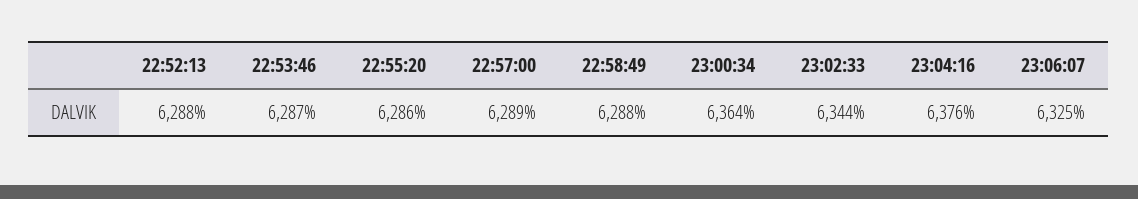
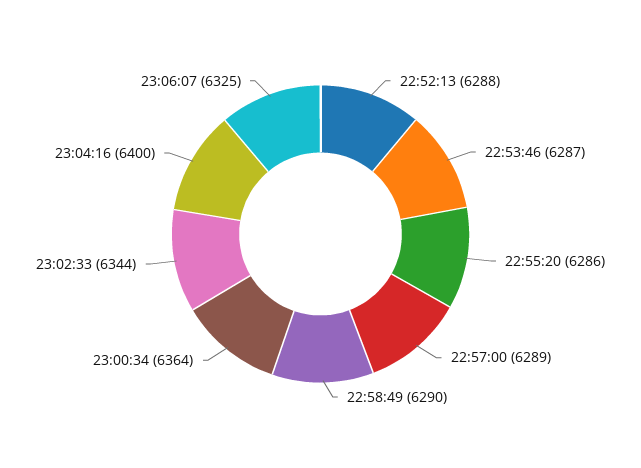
  {
    "22:52:13": 6288,
    "22:53:46": 6287,
    "22:55:20": 6286,
    "22:57:00": 6289,
-   "22:58:49": 6288,
+   "22:58:49": 6290,
    "23:00:34": 6364,
    "23:02:33": 6344,
-   "23:04:16": 6376,
+   "23:04:16": 6400,
    "23:06:07": 6325
  }

